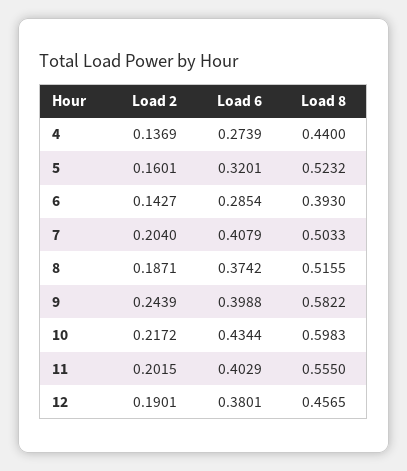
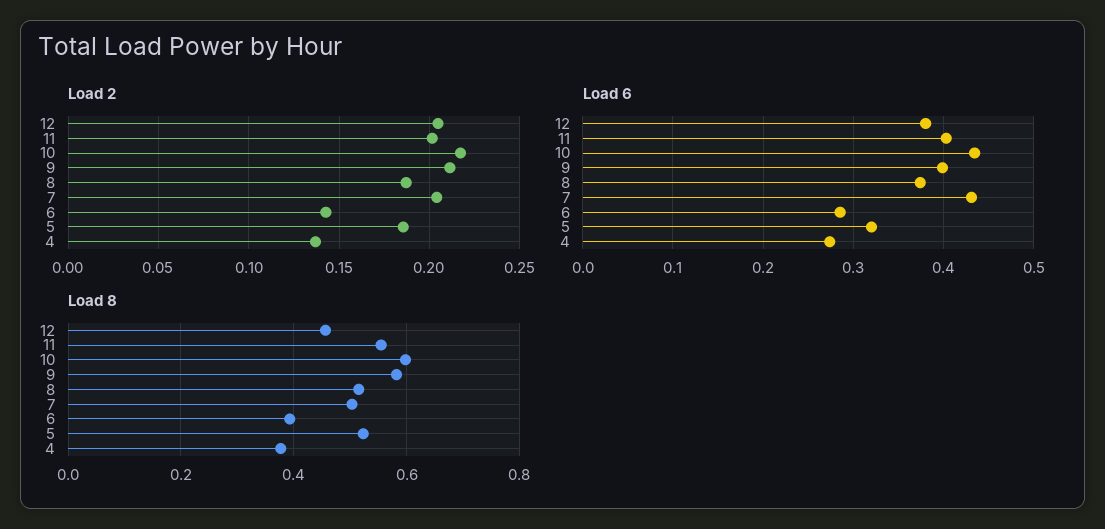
  {
    "Load 2": {
      "4": 0.1369,
-     "5": 0.1601,
+     "5": 0.185,
      "6": 0.1427,
      "7": 0.204,
      "8": 0.1871,
-     "9": 0.2439,
+     "9": 0.21,
      "10": 0.2172,
      "11": 0.2015,
-     "12": 0.1901
+     "12": 0.205
    },
    "Load 6": {
      "4": 0.2739,
      "5": 0.3201,
      "6": 0.2854,
-     "7": 0.4079,
+     "7": 0.43,
      "8": 0.3742,
      "9": 0.3988,
      "10": 0.4344,
      "11": 0.4029,
      "12": 0.3801
    },
    "Load 8": {
-     "4": 0.44,
+     "4": 0.38,
      "5": 0.5232,
      "6": 0.393,
      "7": 0.5033,
      "8": 0.5155,
      "9": 0.5822,
      "10": 0.5983,
      "11": 0.555,
      "12": 0.4565
    }
  }

